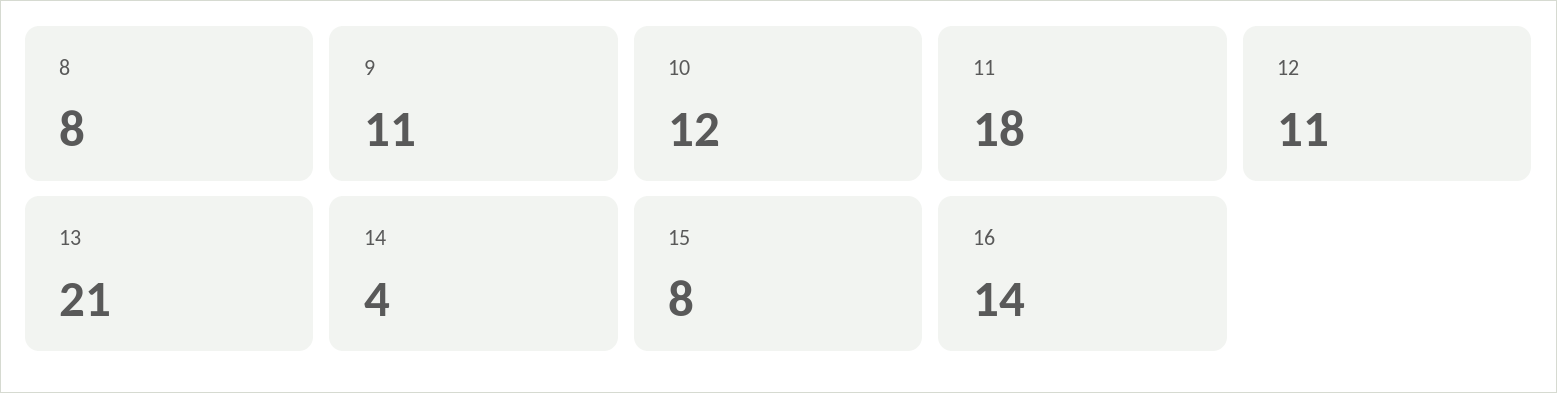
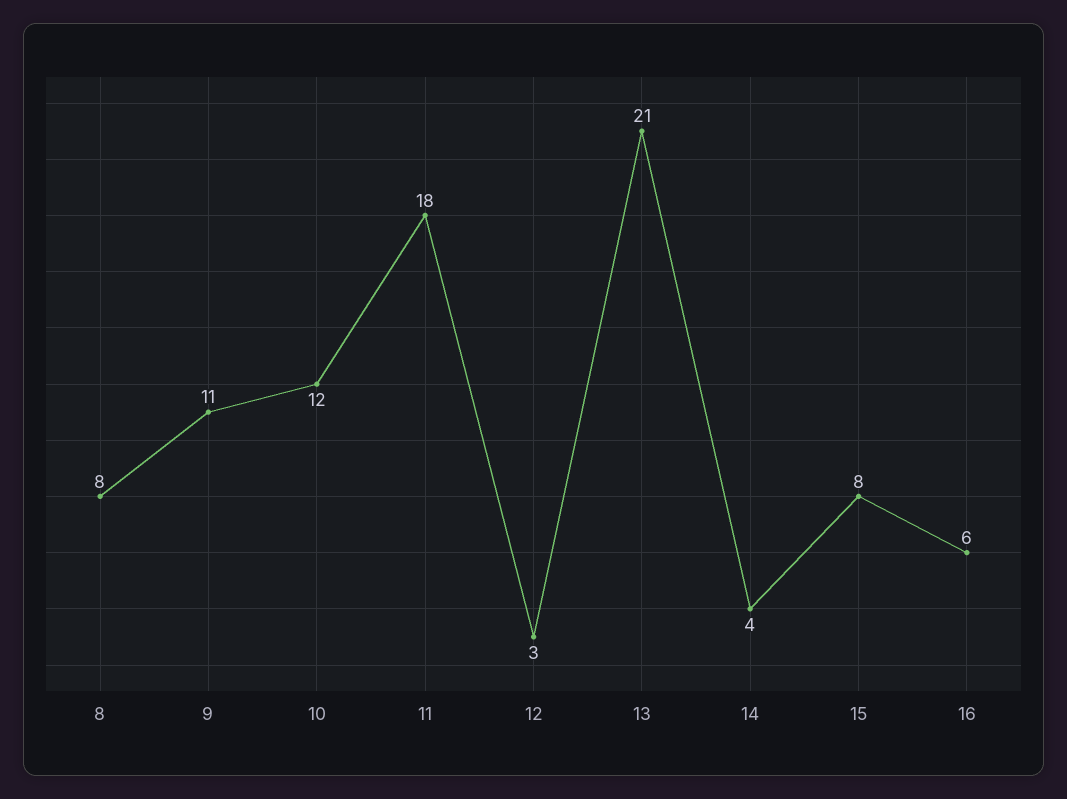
  {
    "8": 8,
    "9": 11,
    "10": 12,
    "11": 18,
-   "12": 11,
+   "12": 3,
    "13": 21,
    "14": 4,
    "15": 8,
-   "16": 14
+   "16": 6
  }

